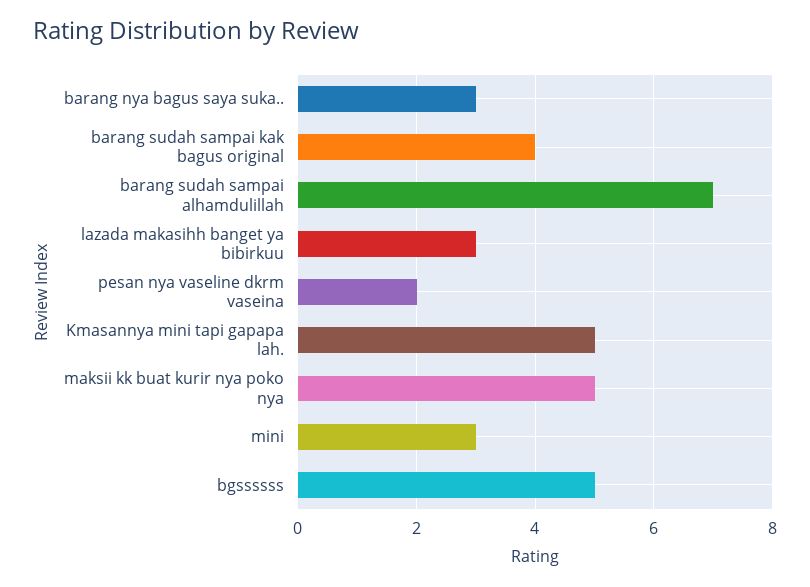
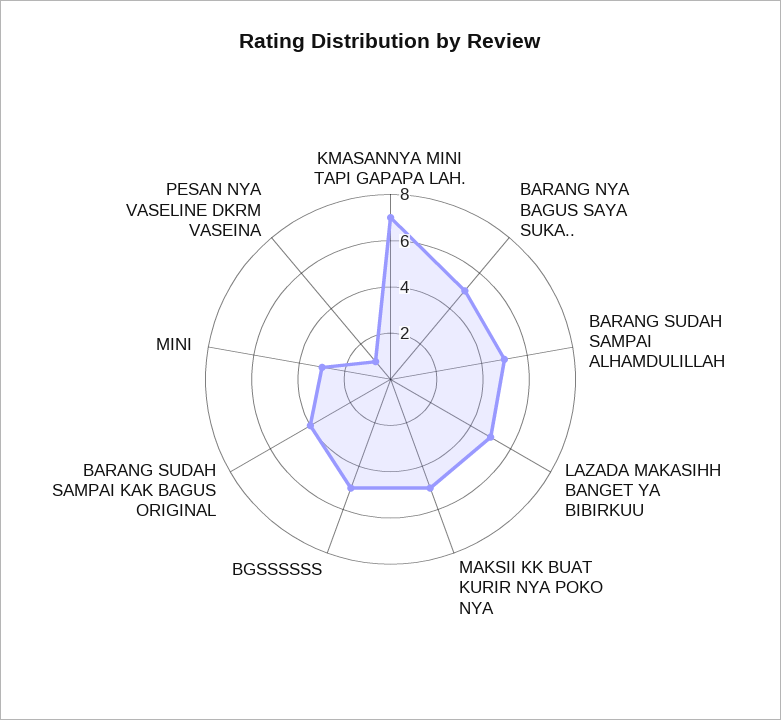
  {
-   "barang nya bagus saya suka..": 3,
+   "barang nya bagus saya suka..": 5,
    "barang sudah sampai kak bagus original": 4,
-   "barang sudah sampai alhamdulillah": 7,
+   "barang sudah sampai alhamdulillah": 5,
-   "lazada makasihh banget ya bibirkuu": 3,
+   "lazada makasihh banget ya bibirkuu": 5,
-   "pesan nya vaseline dkrm vaseina": 2,
+   "pesan nya vaseline dkrm vaseina": 1,
-   "Kmasannya mini tapi gapapa lah.": 5,
+   "Kmasannya mini tapi gapapa lah.": 7,
    "maksii kk buat kurir nya poko nya": 5,
    "mini": 3,
    "bgssssss": 5
  }

